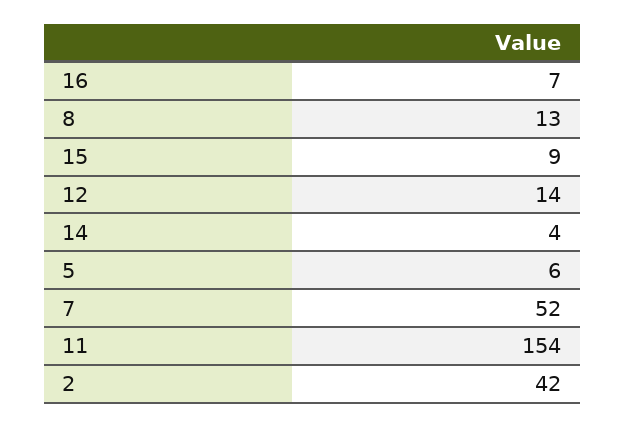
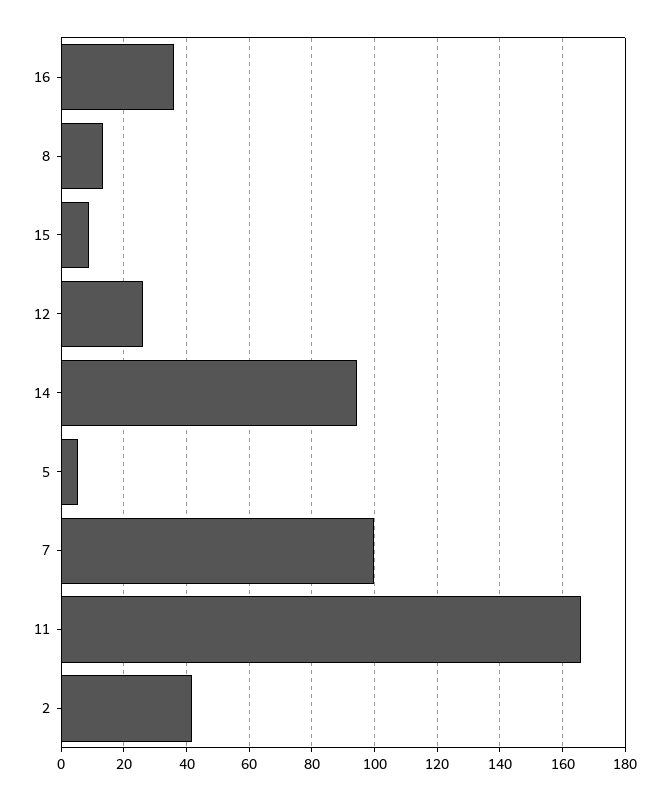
  {
-   "16": 7,
+   "16": 36,
    "8": 13,
    "15": 9,
-   "12": 14,
+   "12": 26,
-   "14": 4,
+   "14": 94,
    "5": 6,
-   "7": 52,
+   "7": 100,
-   "11": 154,
+   "11": 166,
    "2": 42
  }

